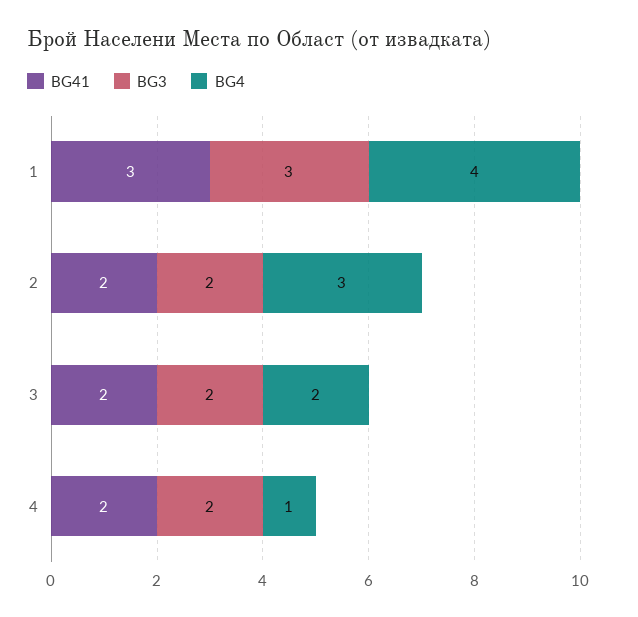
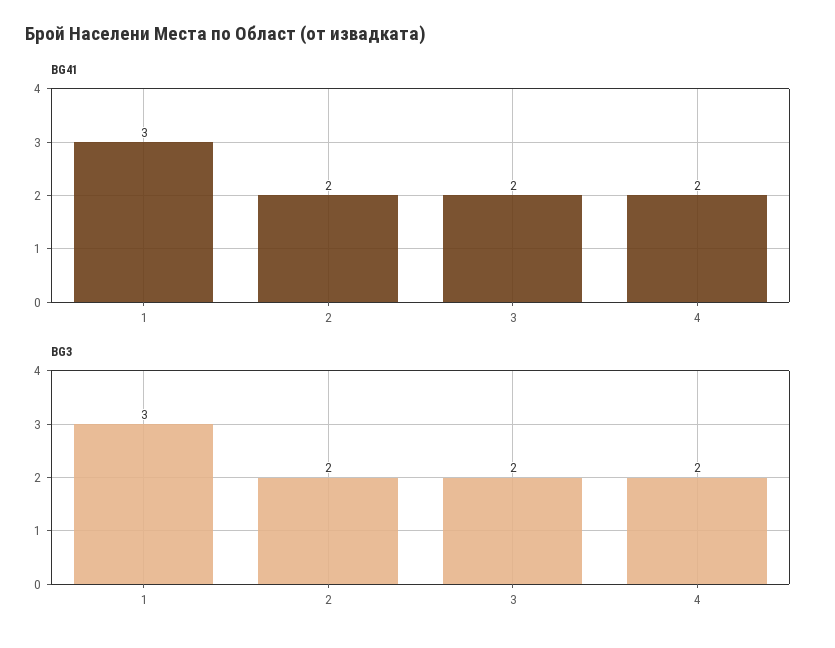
  {
    "BG41": {
      "1": 3,
      "2": 2,
      "3": 2,
      "4": 2
    },
    "BG3": {
      "1": 3,
      "2": 2,
      "3": 2,
      "4": 2
-   },
+   }
-   "BG4": {
-     "1": 4,
-     "2": 3,
-     "3": 2,
-     "4": 1
-   }
  }

